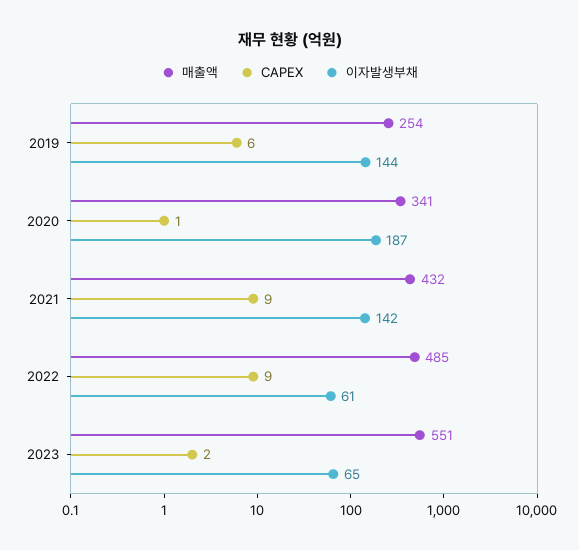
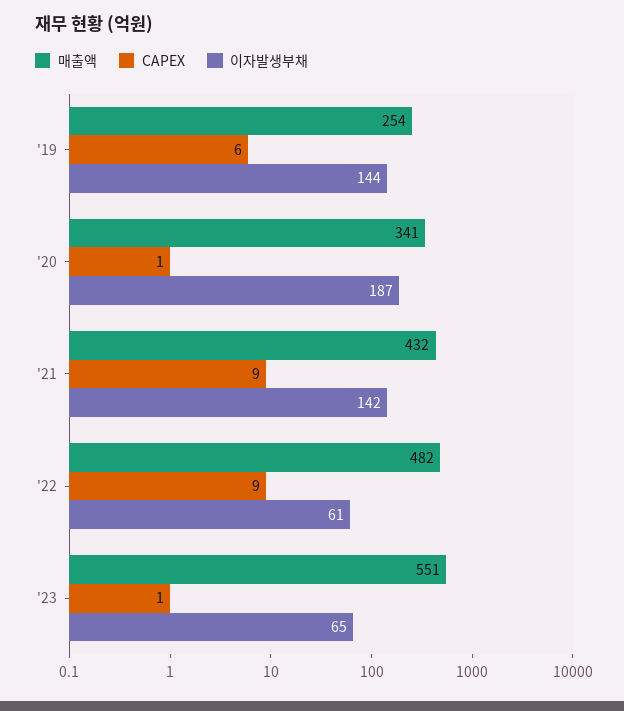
  {
    "매출액": {
      "2019": 254,
      "2020": 341,
      "2021": 432,
-     "2022": 485,
+     "2022": 482,
      "2023": 551
    },
    "CAPEX": {
      "2019": 6,
      "2020": 1,
      "2021": 9,
      "2022": 9,
-     "2023": 2
+     "2023": 1
    },
    "이자발생부채": {
      "2019": 144,
      "2020": 187,
      "2021": 142,
      "2022": 61,
      "2023": 65
    }
  }

